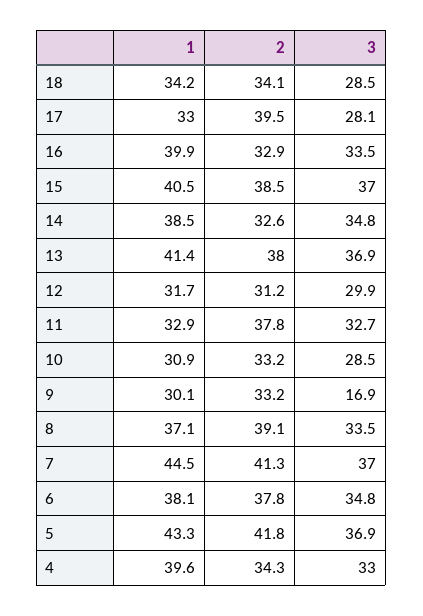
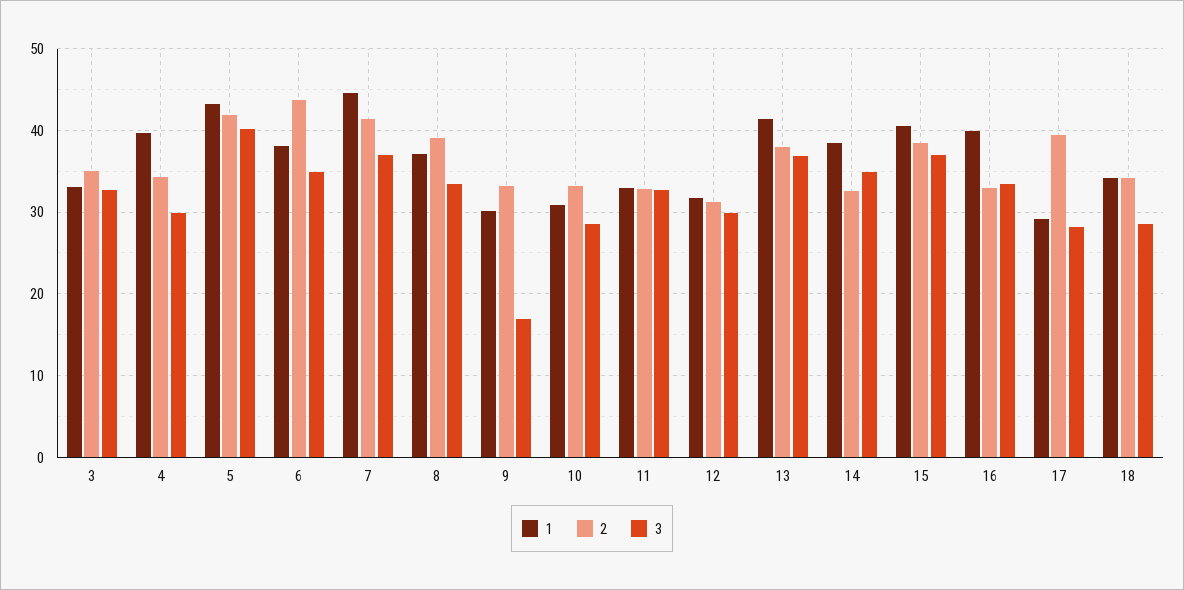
  {
    "1": {
      "18": 34.2,
-     "17": 33,
+     "17": 29,
      "16": 39.9,
      "15": 40.5,
      "14": 38.5,
      "13": 41.4,
      "12": 31.7,
      "11": 32.9,
      "10": 30.9,
      "9": 30.1,
      "8": 37.1,
      "7": 44.5,
      "6": 38.1,
      "5": 43.3,
-     "4": 39.6
+     "4": 39.6,
+     "3": 33
    },
    "2": {
      "18": 34.1,
      "17": 39.5,
      "16": 32.9,
      "15": 38.5,
      "14": 32.6,
      "13": 38,
      "12": 31.2,
-     "11": 37.8,
+     "11": 33,
      "10": 33.2,
      "9": 33.2,
      "8": 39.1,
      "7": 41.3,
-     "6": 37.8,
+     "6": 44,
      "5": 41.8,
-     "4": 34.3
+     "4": 34.3,
+     "3": 35
    },
    "3": {
      "18": 28.5,
      "17": 28.1,
      "16": 33.5,
      "15": 37,
      "14": 34.8,
      "13": 36.9,
      "12": 29.9,
      "11": 32.7,
      "10": 28.5,
      "9": 16.9,
      "8": 33.5,
      "7": 37,
      "6": 34.8,
-     "5": 36.9,
+     "5": 40,
-     "4": 33
+     "4": 30,
+     "3": 33
    }
  }

